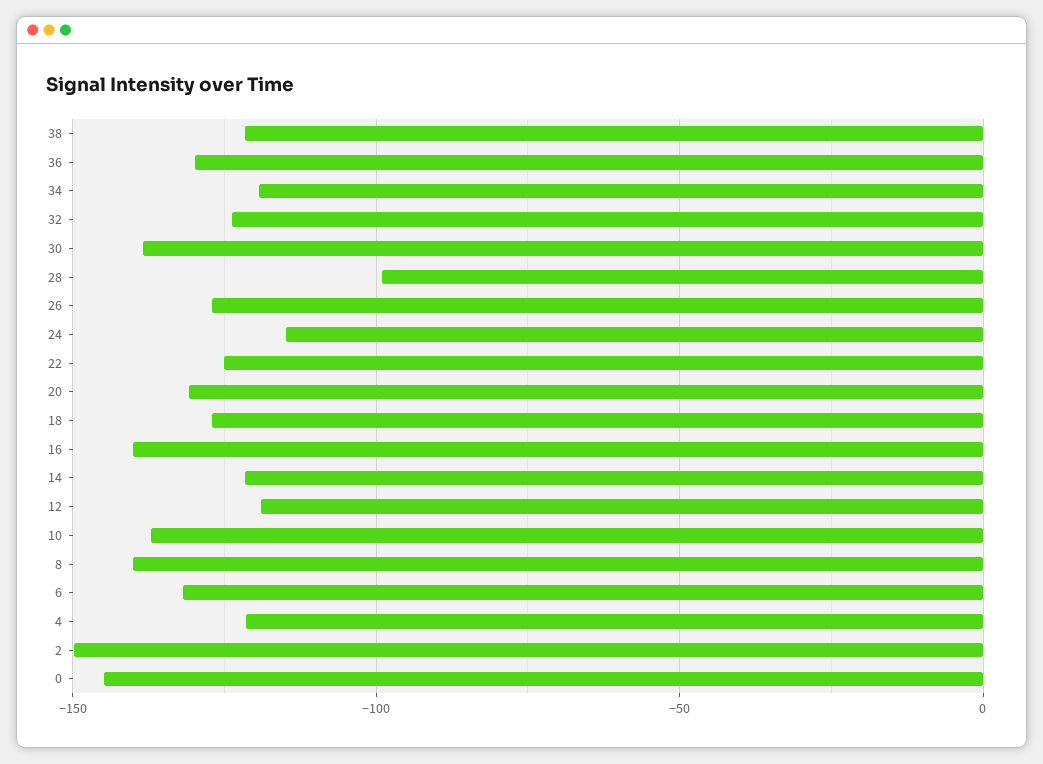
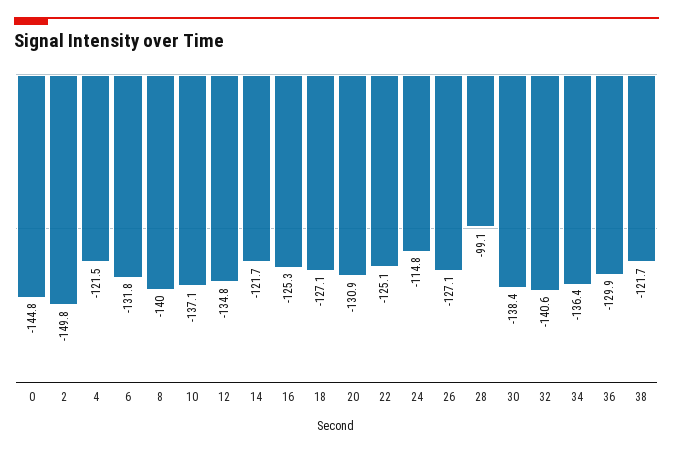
  {
    "38": -121.7,
    "36": -129.9,
-   "34": -120,
+   "34": -136.4,
-   "32": -125,
+   "32": -140.6,
    "30": -138.4,
    "28": -99.1,
    "26": -127.1,
    "24": -114.8,
    "22": -125.1,
    "20": -130.9,
    "18": -127.1,
-   "16": -140,
+   "16": -125.3,
    "14": -121.7,
-   "12": -120,
+   "12": -134.8,
    "10": -137.1,
    "8": -140,
    "6": -131.8,
    "4": -121.5,
    "2": -149.8,
    "0": -144.8
  }

